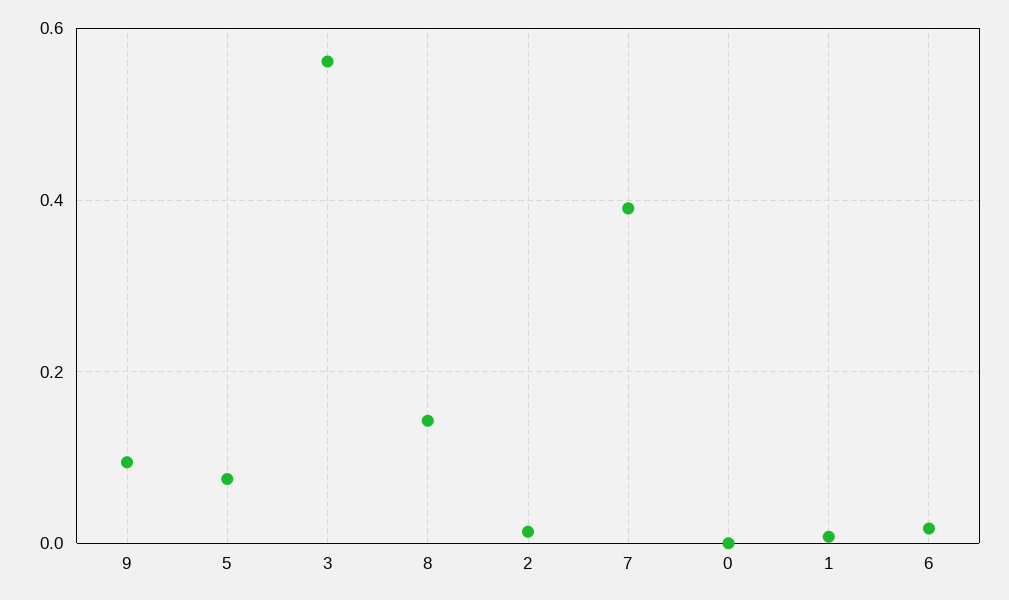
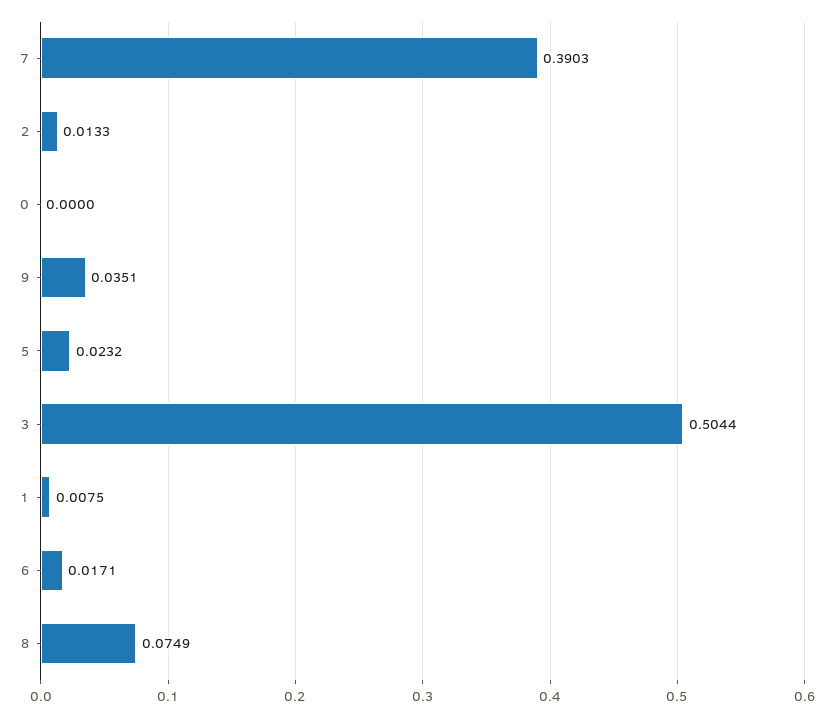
  {
-   "9": 0.1,
+   "9": 0.0351,
-   "5": 0.08,
+   "5": 0.0232,
-   "3": 0.56,
+   "3": 0.5044,
-   "8": 0.14,
+   "8": 0.0749,
    "2": 0.0133,
    "7": 0.3903,
    "0": 0,
    "1": 0.0075,
    "6": 0.0171
  }

